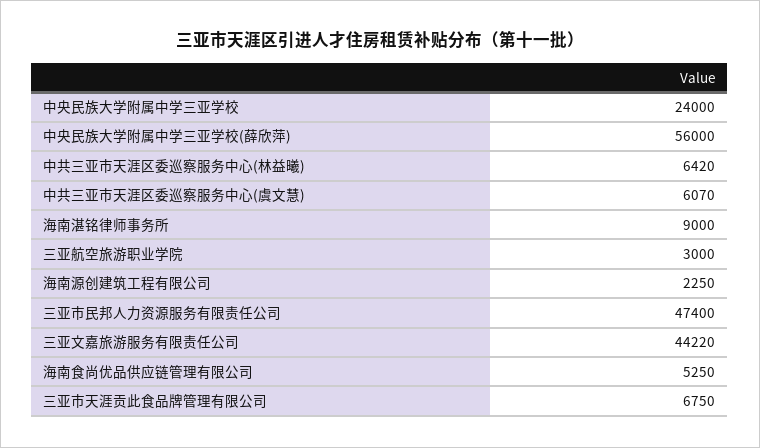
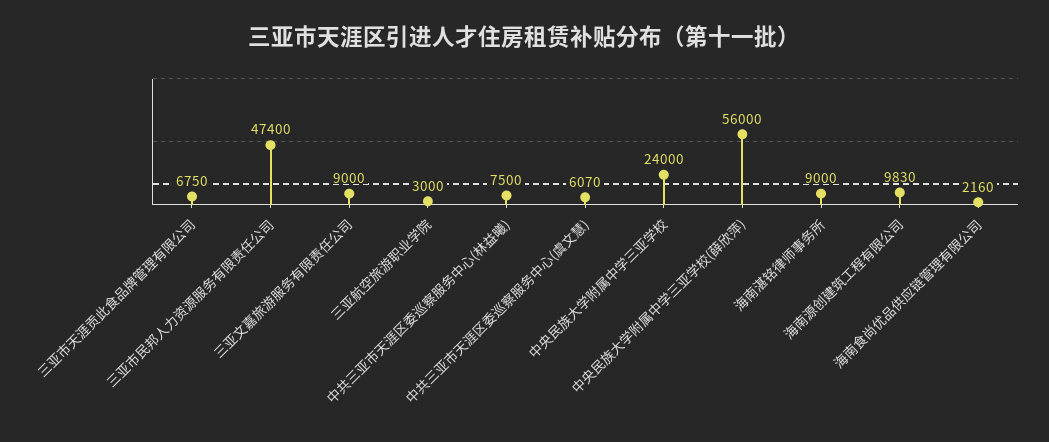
  {
    "中央民族大学附属中学三亚学校": 24000,
    "中央民族大学附属中学三亚学校(薛欣萍)": 56000,
-   "中共三亚市天涯区委巡察服务中心(林益曦)": 6420,
+   "中共三亚市天涯区委巡察服务中心(林益曦)": 7500,
    "中共三亚市天涯区委巡察服务中心(虞文慧)": 6070,
    "海南湛铭律师事务所": 9000,
    "三亚航空旅游职业学院": 3000,
-   "海南源创建筑工程有限公司": 2250,
+   "海南源创建筑工程有限公司": 9830,
    "三亚市民邦人力资源服务有限责任公司": 47400,
-   "三亚文嘉旅游服务有限责任公司": 44220,
+   "三亚文嘉旅游服务有限责任公司": 9000,
-   "海南食尚优品供应链管理有限公司": 5250,
+   "海南食尚优品供应链管理有限公司": 2160,
    "三亚市天涯贡此食品牌管理有限公司": 6750
  }

